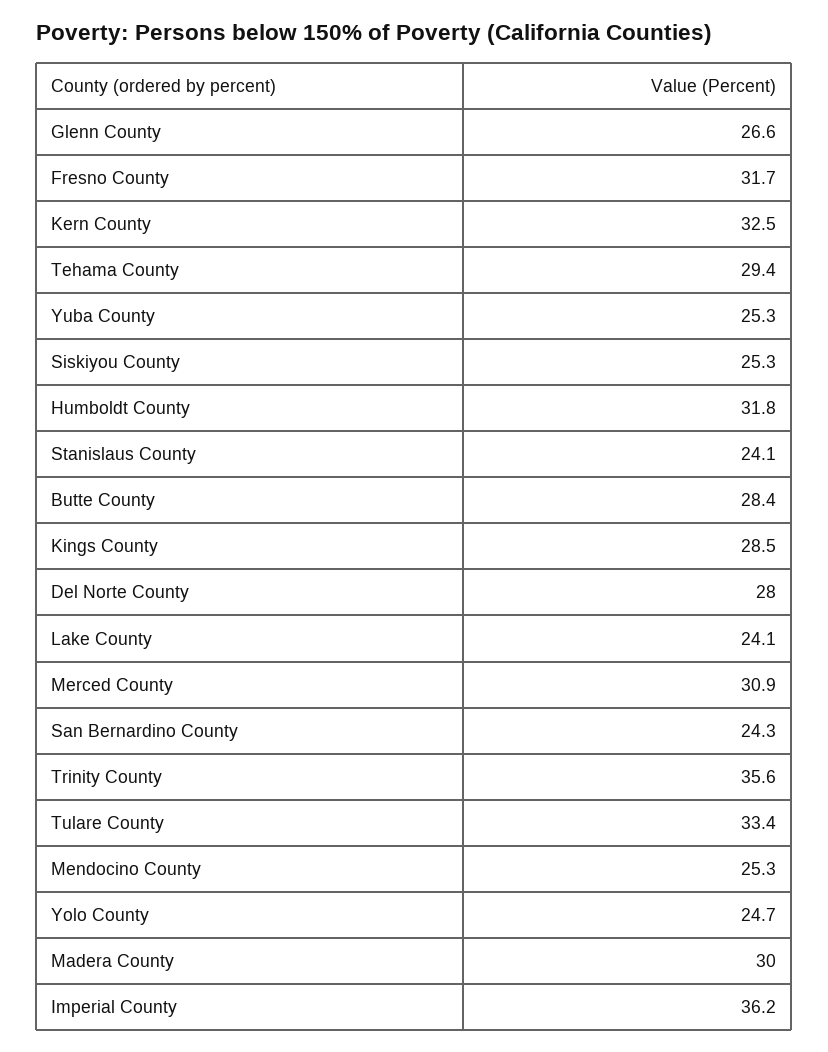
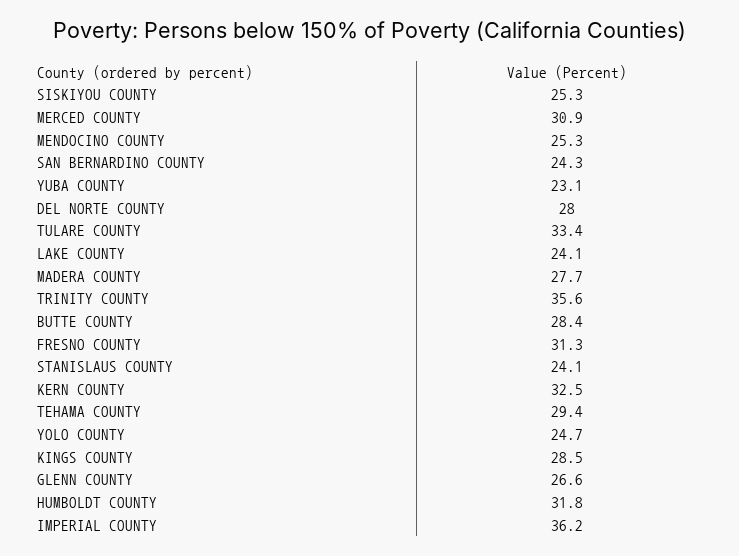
  {
    "Glenn County": 26.6,
-   "Fresno County": 31.7,
+   "Fresno County": 31.3,
    "Kern County": 32.5,
    "Tehama County": 29.4,
-   "Yuba County": 25.3,
+   "Yuba County": 23.1,
    "Siskiyou County": 25.3,
    "Humboldt County": 31.8,
    "Stanislaus County": 24.1,
    "Butte County": 28.4,
    "Kings County": 28.5,
    "Del Norte County": 28,
    "Lake County": 24.1,
    "Merced County": 30.9,
    "San Bernardino County": 24.3,
    "Trinity County": 35.6,
    "Tulare County": 33.4,
    "Mendocino County": 25.3,
    "Yolo County": 24.7,
-   "Madera County": 30,
+   "Madera County": 27.7,
    "Imperial County": 36.2
  }

